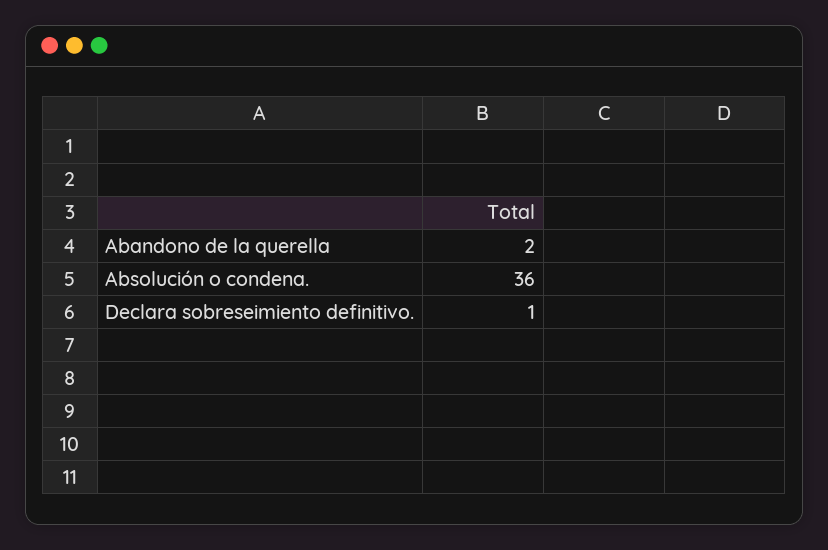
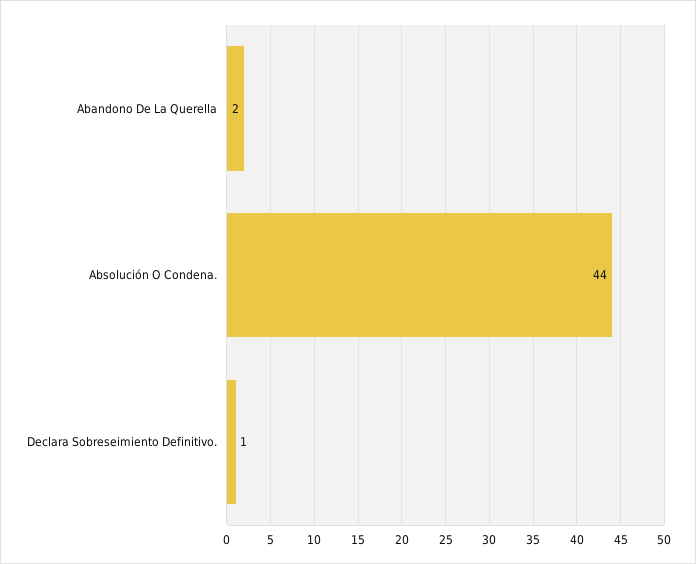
  {
    "Abandono de la querella": 2,
-   "Absolución o condena.": 36,
+   "Absolución o condena.": 44,
    "Declara sobreseimiento definitivo.": 1
  }

